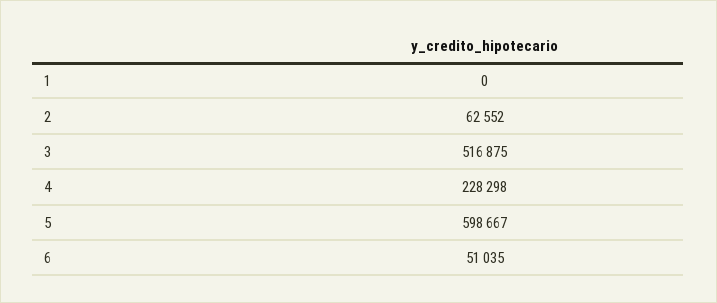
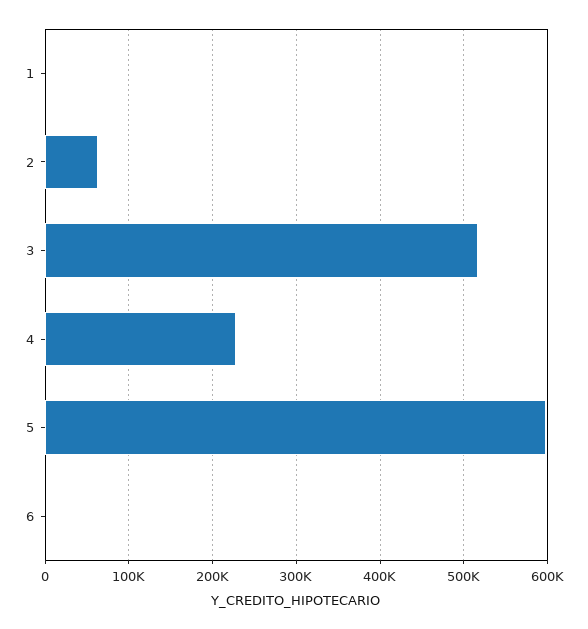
  {
    "1": 0,
    "2": 62552,
    "3": 516875,
    "4": 228298,
    "5": 598667,
-   "6": 51035
+   "6": 0
  }

